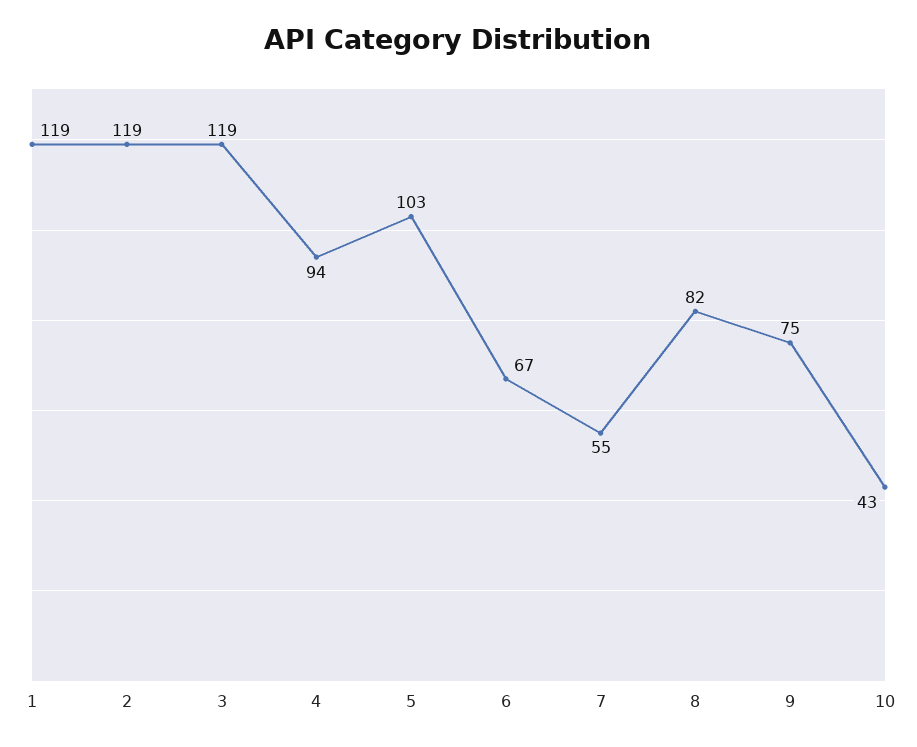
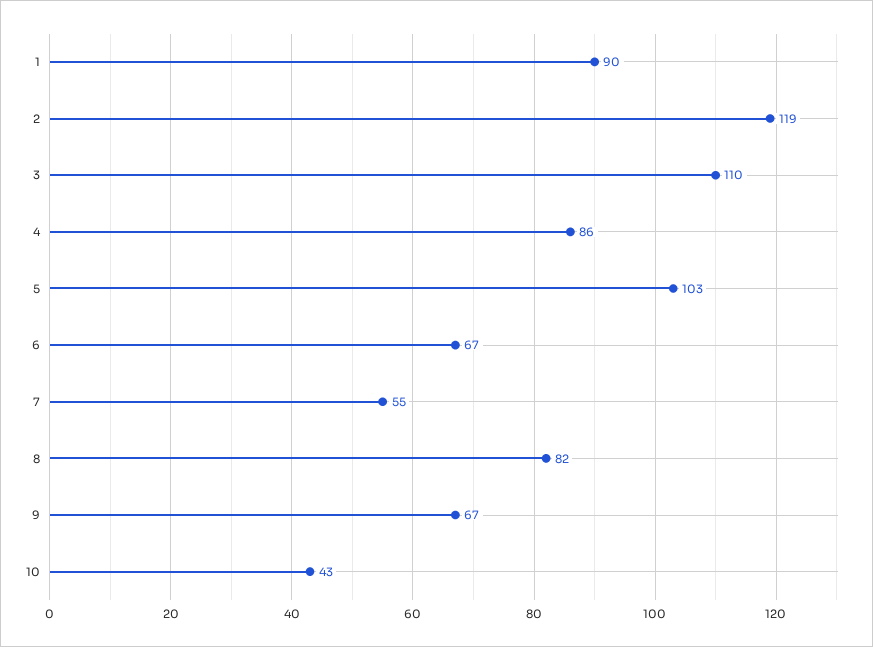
  {
-   "1": 119,
+   "1": 90,
    "2": 119,
-   "3": 119,
+   "3": 110,
-   "4": 94,
+   "4": 86,
    "5": 103,
    "6": 67,
    "7": 55,
    "8": 82,
-   "9": 75,
+   "9": 67,
    "10": 43
  }

